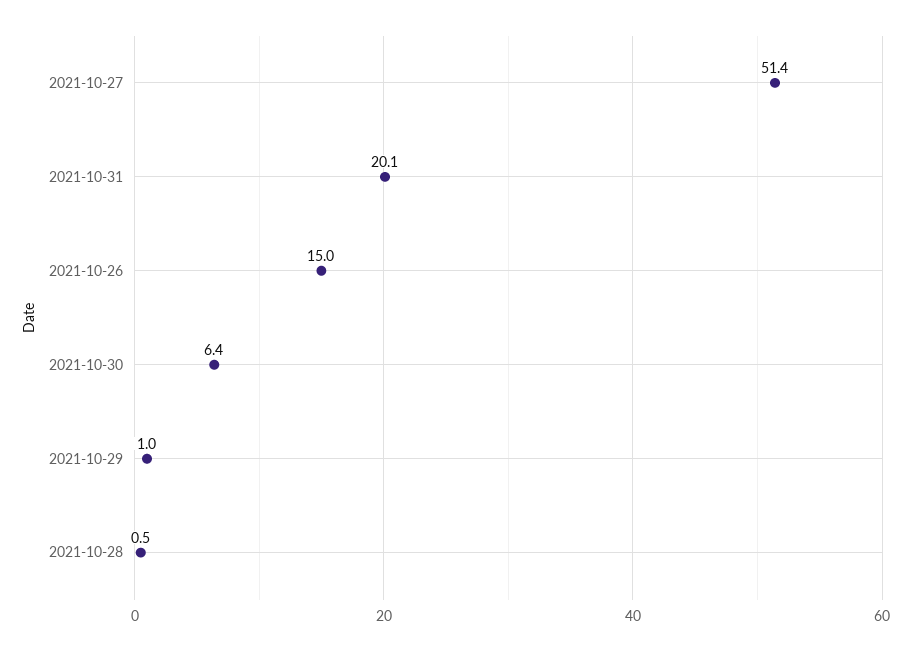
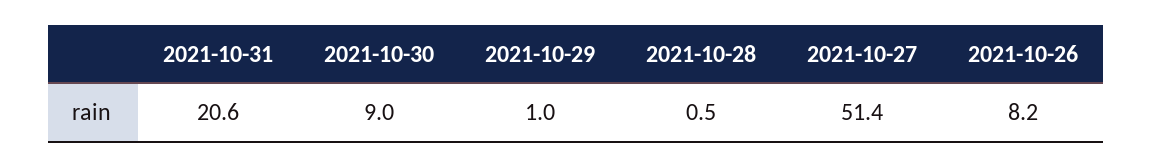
  {
    "2021-10-27": 51.4,
-   "2021-10-31": 20.1,
+   "2021-10-31": 20.6,
-   "2021-10-26": 15,
+   "2021-10-26": 8.2,
-   "2021-10-30": 6.4,
+   "2021-10-30": 9,
    "2021-10-29": 1,
    "2021-10-28": 0.5
  }

